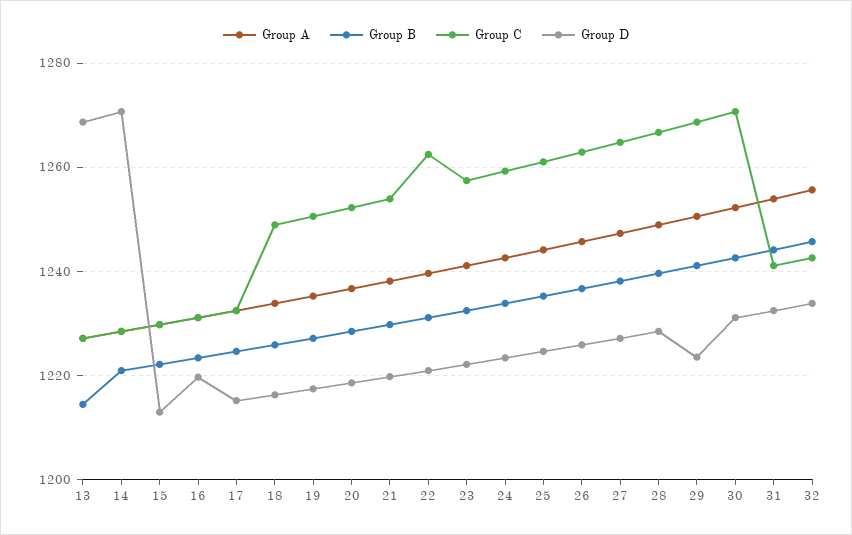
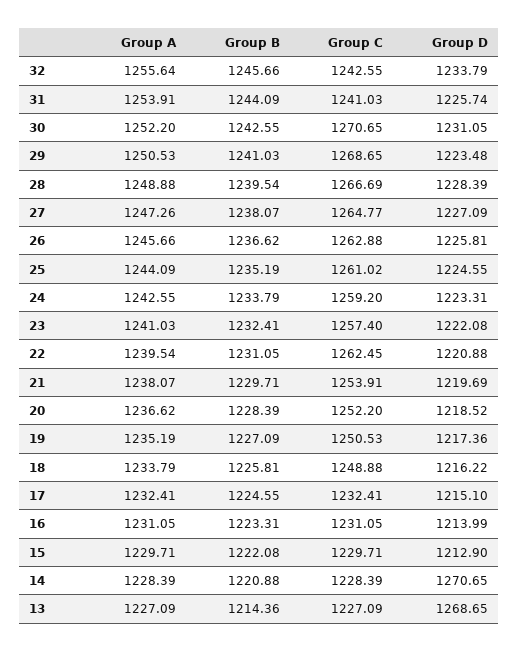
  {
    "Group A": {
      "13": 1227.09,
      "14": 1228.39,
      "15": 1229.71,
      "16": 1231.05,
      "17": 1232.41,
      "18": 1233.79,
      "19": 1235.19,
      "20": 1236.62,
      "21": 1238.07,
      "22": 1239.54,
      "23": 1241.03,
      "24": 1242.55,
      "25": 1244.09,
      "26": 1245.66,
      "27": 1247.26,
      "28": 1248.88,
      "29": 1250.53,
      "30": 1252.2,
      "31": 1253.91,
      "32": 1255.64
    },
    "Group B": {
      "13": 1214.36,
      "14": 1220.88,
      "15": 1222.08,
      "16": 1223.31,
      "17": 1224.55,
      "18": 1225.81,
      "19": 1227.09,
      "20": 1228.39,
      "21": 1229.71,
      "22": 1231.05,
      "23": 1232.41,
      "24": 1233.79,
      "25": 1235.19,
      "26": 1236.62,
      "27": 1238.07,
      "28": 1239.54,
      "29": 1241.03,
      "30": 1242.55,
      "31": 1244.09,
      "32": 1245.66
    },
    "Group C": {
      "13": 1227.09,
      "14": 1228.39,
      "15": 1229.71,
      "16": 1231.05,
      "17": 1232.41,
      "18": 1248.88,
      "19": 1250.53,
      "20": 1252.2,
      "21": 1253.91,
      "22": 1262.45,
      "23": 1257.4,
      "24": 1259.2,
      "25": 1261.02,
      "26": 1262.88,
      "27": 1264.77,
      "28": 1266.69,
      "29": 1268.65,
      "30": 1270.65,
      "31": 1241.03,
      "32": 1242.55
    },
    "Group D": {
      "13": 1268.65,
      "14": 1270.65,
      "15": 1212.9,
-     "16": 1220,
+     "16": 1213.99,
      "17": 1215.1,
      "18": 1216.22,
      "19": 1217.36,
      "20": 1218.52,
      "21": 1219.69,
      "22": 1220.88,
      "23": 1222.08,
      "24": 1223.31,
      "25": 1224.55,
      "26": 1225.81,
      "27": 1227.09,
      "28": 1228.39,
      "29": 1223.48,
      "30": 1231.05,
-     "31": 1232,
+     "31": 1225.74,
      "32": 1233.79
    }
  }

